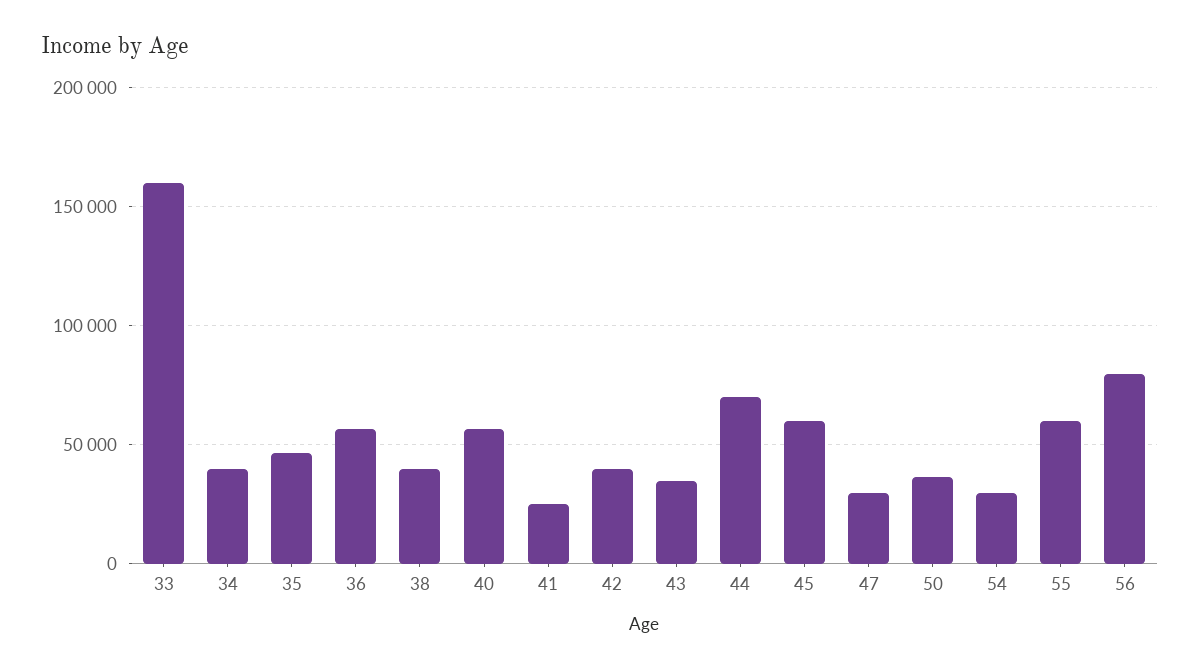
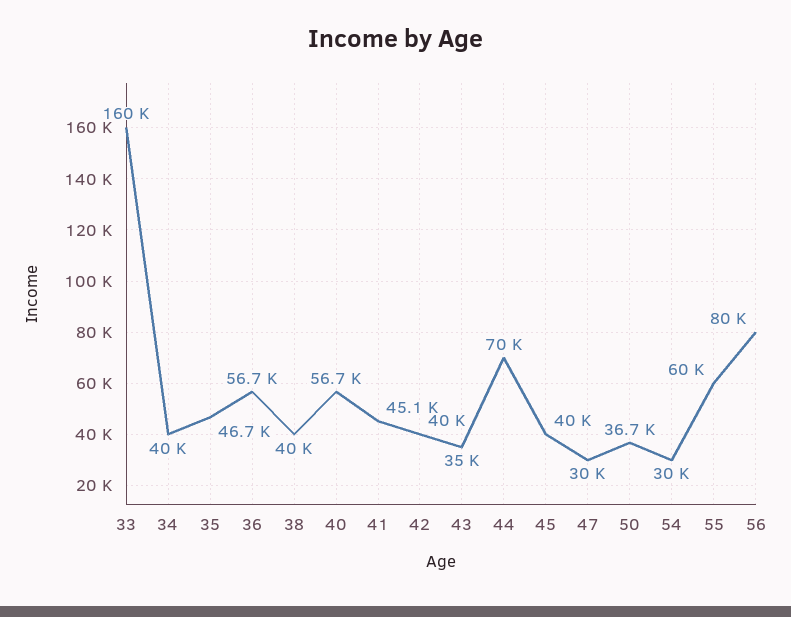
  {
    "33": 160000,
    "34": 40000,
    "35": 46700,
    "36": 56700,
    "38": 40000,
    "40": 56700,
-   "41": 25000,
+   "41": 45100,
    "42": 40000,
    "43": 35000,
    "44": 70000,
-   "45": 60000,
+   "45": 40000,
    "47": 30000,
    "50": 36700,
    "54": 30000,
    "55": 60000,
    "56": 80000
  }

